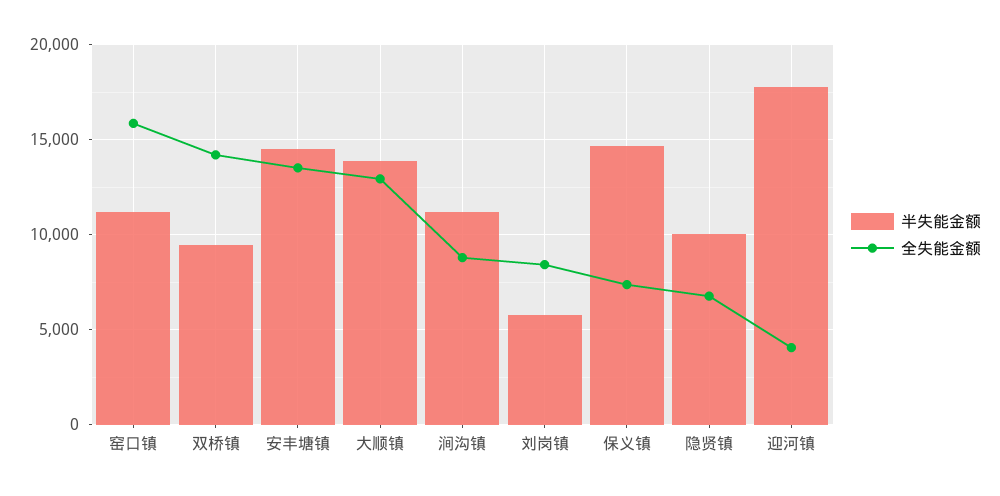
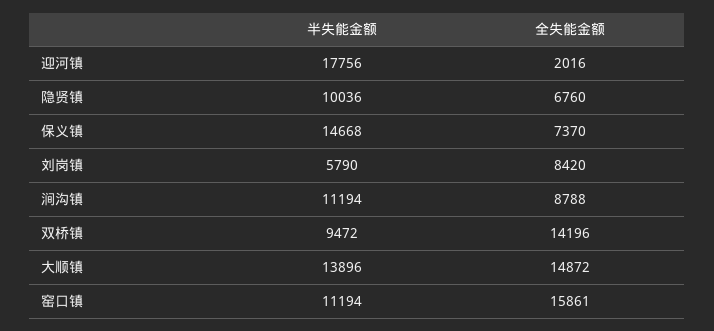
  {
    "半失能金额": {
      "窑口镇": 11194,
      "双桥镇": 9472,
-     "安丰塘镇": 14500,
      "大顺镇": 13896,
      "涧沟镇": 11194,
      "刘岗镇": 5790,
      "保义镇": 14668,
      "隐贤镇": 10036,
      "迎河镇": 17756
    },
    "全失能金额": {
      "窑口镇": 15861,
      "双桥镇": 14196,
-     "安丰塘镇": 13500,
-     "大顺镇": 13000,
+     "大顺镇": 14872,
      "涧沟镇": 8788,
      "刘岗镇": 8420,
      "保义镇": 7370,
      "隐贤镇": 6760,
-     "迎河镇": 4000
+     "迎河镇": 2016
    }
  }

